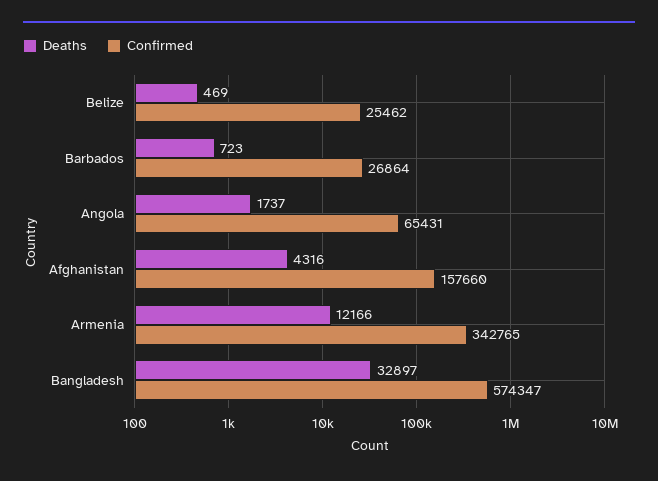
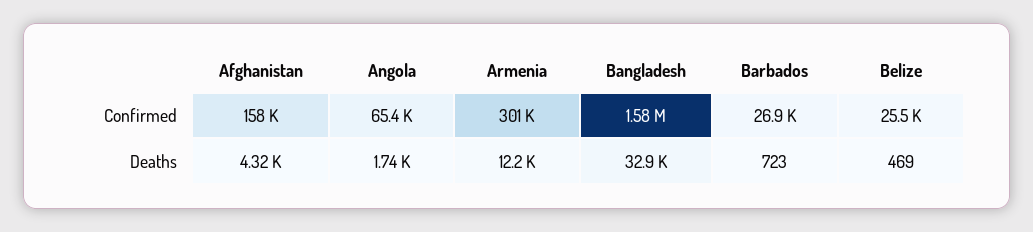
  {
    "Deaths": {
      "Belize": 469,
      "Barbados": 723,
      "Angola": 1737,
      "Afghanistan": 4316,
      "Armenia": 12166,
      "Bangladesh": 32897
    },
    "Confirmed": {
      "Belize": 25462,
      "Barbados": 26864,
      "Angola": 65431,
      "Afghanistan": 157660,
-     "Armenia": 342765,
+     "Armenia": 301000,
-     "Bangladesh": 574347
+     "Bangladesh": 1580000
    }
  }

